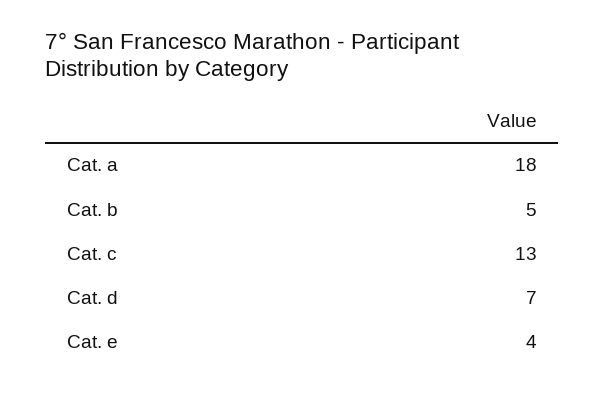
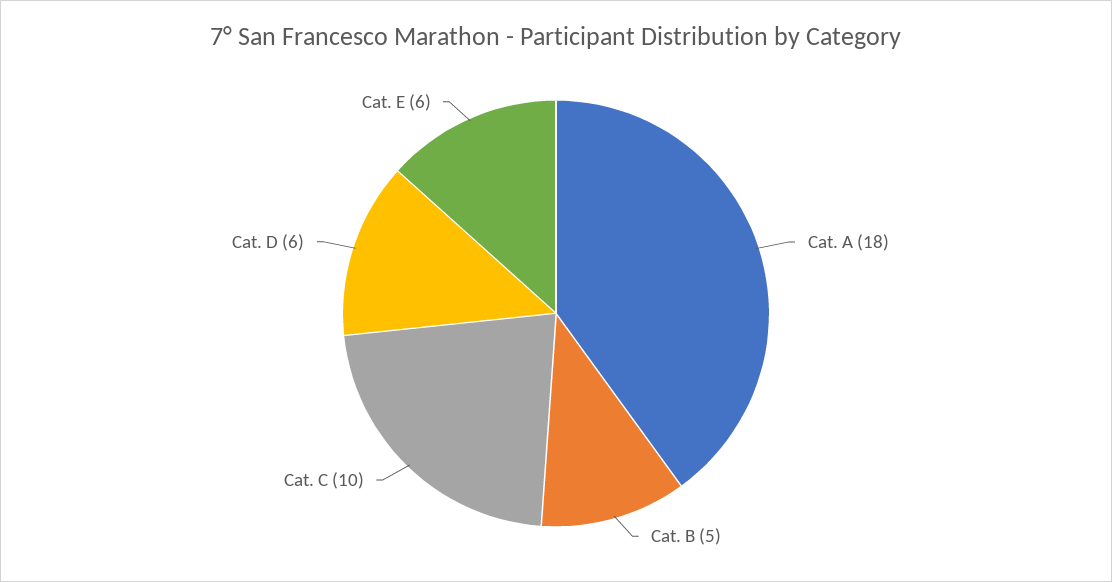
  {
    "Cat. a": 18,
    "Cat. b": 5,
-   "Cat. c": 13,
+   "Cat. c": 10,
-   "Cat. d": 7,
+   "Cat. d": 6,
-   "Cat. e": 4
+   "Cat. e": 6
  }

